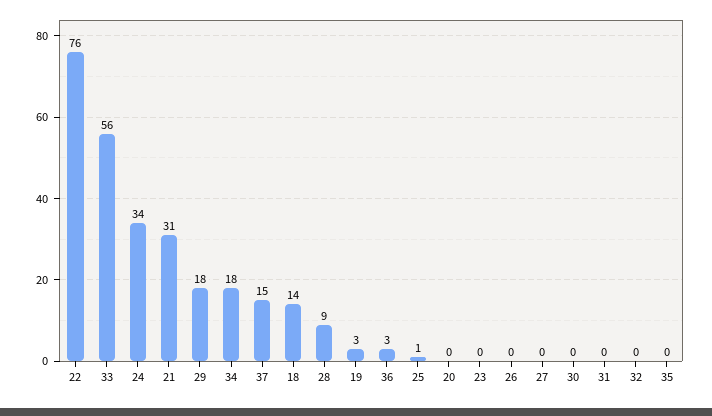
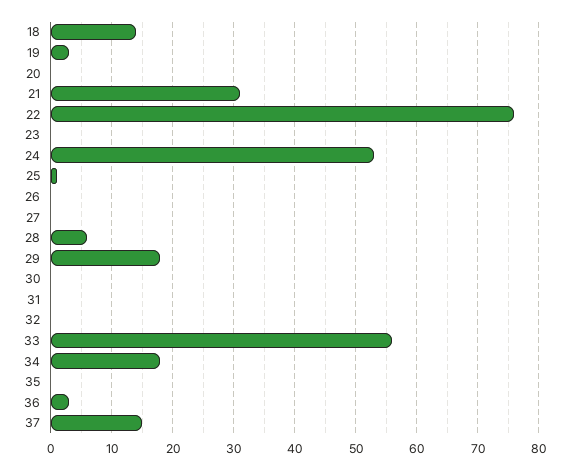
  {
    "22": 76,
    "33": 56,
-   "24": 34,
+   "24": 53,
    "21": 31,
    "29": 18,
    "34": 18,
    "37": 15,
    "18": 14,
-   "28": 9,
+   "28": 6,
    "19": 3,
    "36": 3,
    "25": 1,
    "20": 0,
    "23": 0,
    "26": 0,
    "27": 0,
    "30": 0,
    "31": 0,
    "32": 0,
    "35": 0
  }

